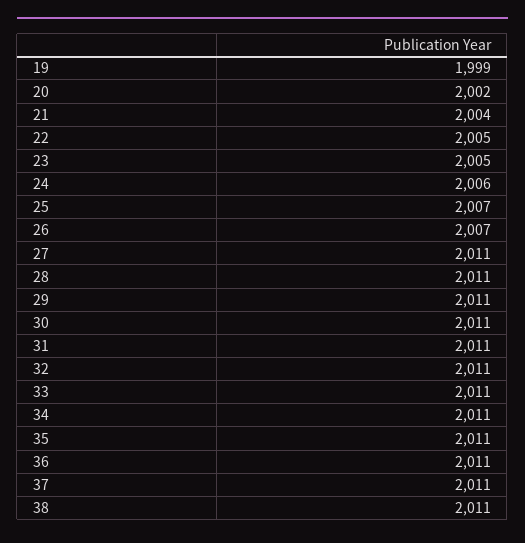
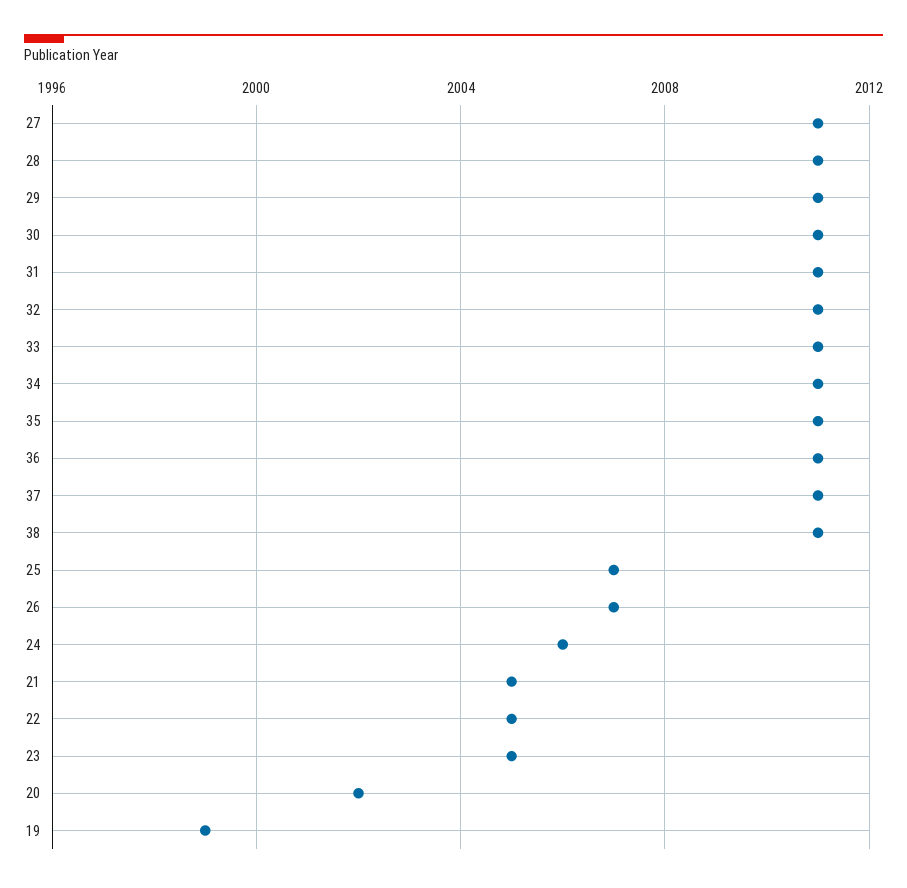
  {
    "19": 1999,
    "20": 2002,
-   "21": 2004,
+   "21": 2005,
    "22": 2005,
    "23": 2005,
    "24": 2006,
    "25": 2007,
    "26": 2007,
    "27": 2011,
    "28": 2011,
    "29": 2011,
    "30": 2011,
    "31": 2011,
    "32": 2011,
    "33": 2011,
    "34": 2011,
    "35": 2011,
    "36": 2011,
    "37": 2011,
    "38": 2011
  }

